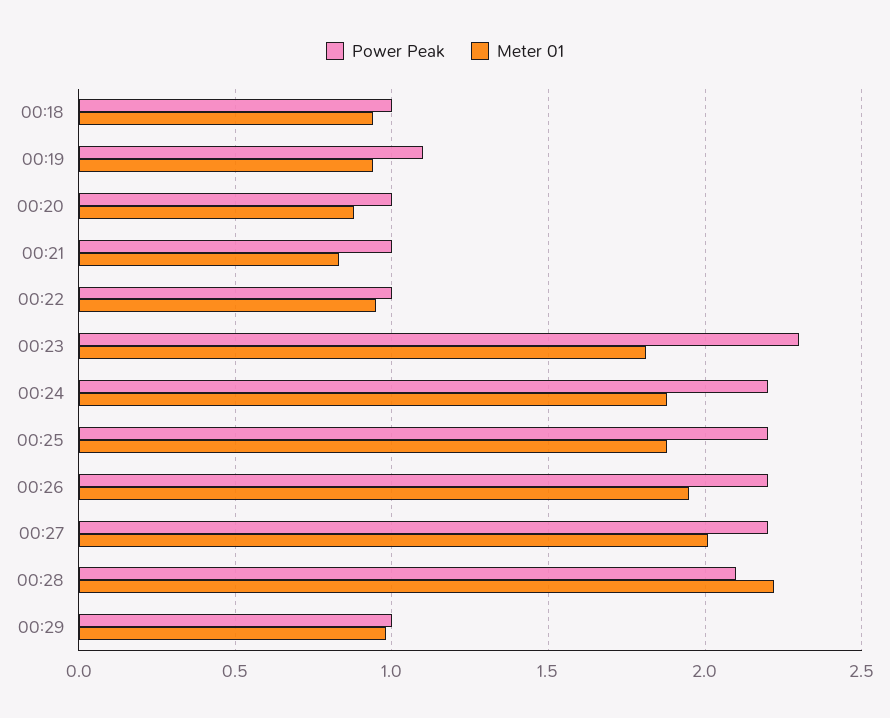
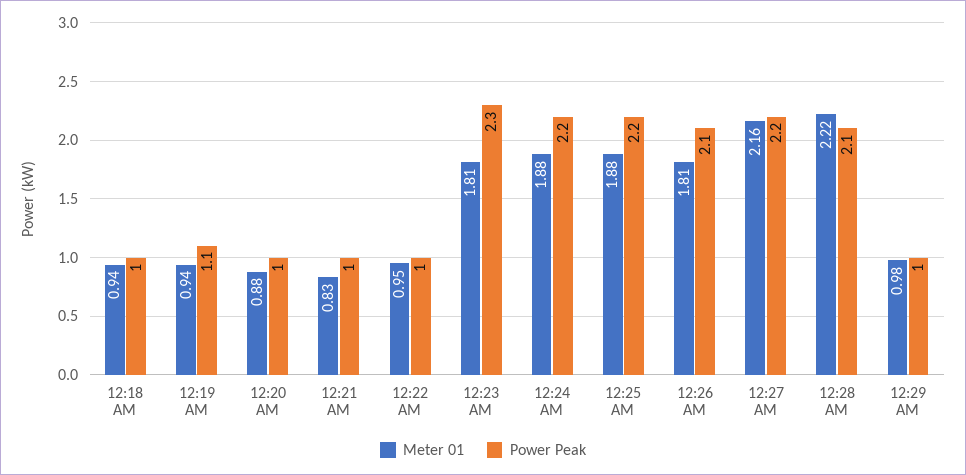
  {
    "Power Peak": {
      "00:18": 1,
      "00:19": 1.1,
      "00:20": 1,
      "00:21": 1,
      "00:22": 1,
      "00:23": 2.3,
      "00:24": 2.2,
      "00:25": 2.2,
-     "00:26": 2.2,
+     "00:26": 2.1,
      "00:27": 2.2,
      "00:28": 2.1,
      "00:29": 1
    },
    "Meter 01": {
      "00:18": 0.94,
      "00:19": 0.94,
      "00:20": 0.88,
      "00:21": 0.83,
      "00:22": 0.95,
      "00:23": 1.81,
      "00:24": 1.88,
      "00:25": 1.88,
-     "00:26": 1.95,
+     "00:26": 1.81,
-     "00:27": 2,
+     "00:27": 2.16,
      "00:28": 2.22,
      "00:29": 0.98
    }
  }

